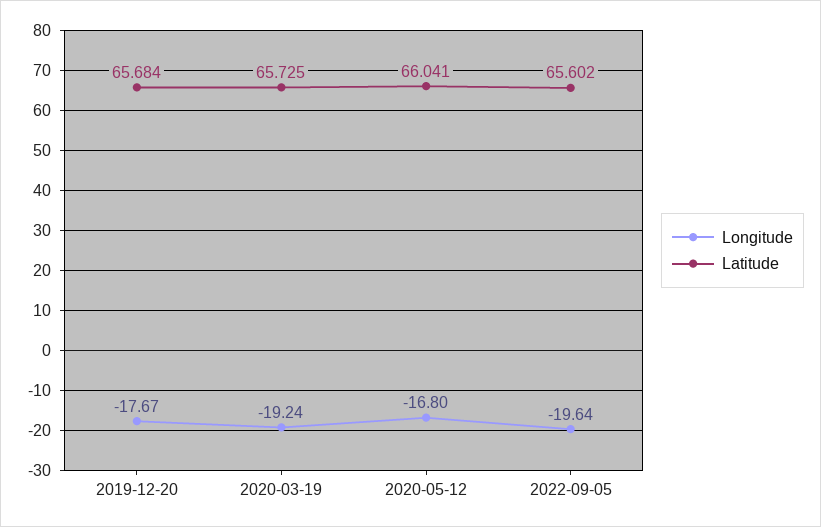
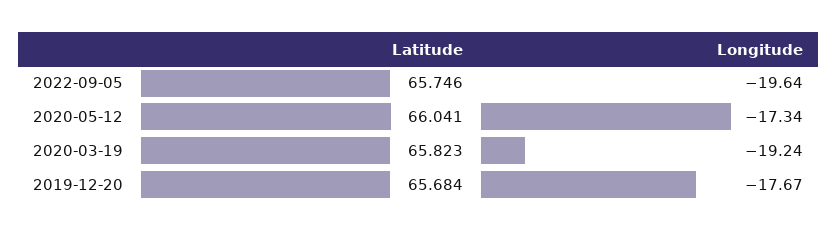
  {
    "Longitude": {
      "2019-12-20": -17.67,
      "2020-03-19": -19.24,
-     "2020-05-12": -16.8,
+     "2020-05-12": -17.34,
      "2022-09-05": -19.64
    },
    "Latitude": {
      "2019-12-20": 65.684,
-     "2020-03-19": 65.725,
+     "2020-03-19": 65.823,
      "2020-05-12": 66.041,
-     "2022-09-05": 65.602
+     "2022-09-05": 65.746
    }
  }

